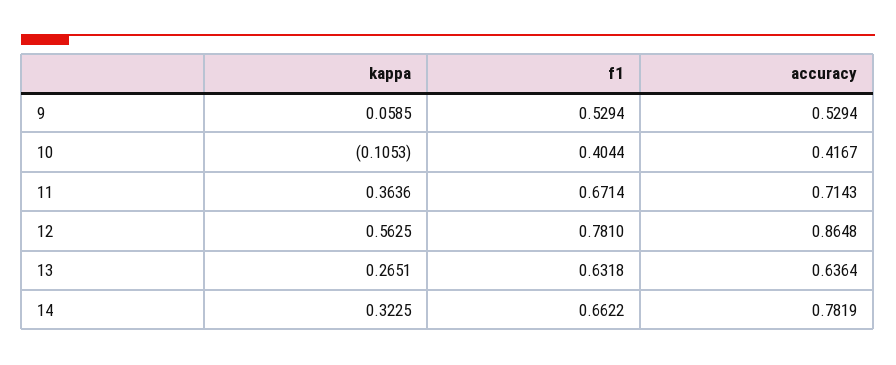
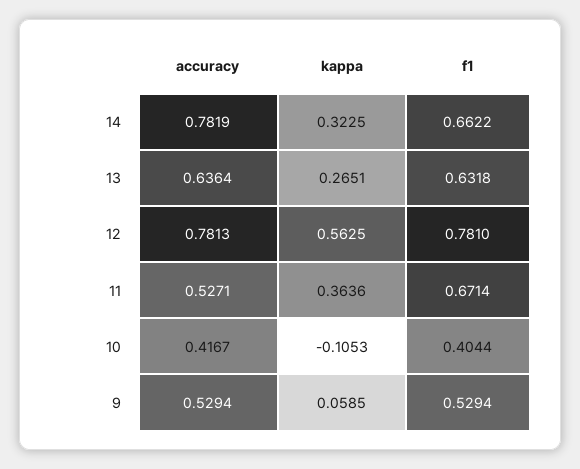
  {
    "kappa": {
      "9": 0.0585,
      "10": -0.1053,
      "11": 0.3636,
      "12": 0.5625,
      "13": 0.2651,
      "14": 0.3225
    },
    "f1": {
      "9": 0.5294,
      "10": 0.4044,
      "11": 0.6714,
      "12": 0.781,
      "13": 0.6318,
      "14": 0.6622
    },
    "accuracy": {
      "9": 0.5294,
      "10": 0.4167,
-     "11": 0.7143,
+     "11": 0.5271,
-     "12": 0.8648,
+     "12": 0.7813,
      "13": 0.6364,
      "14": 0.7819
    }
  }

